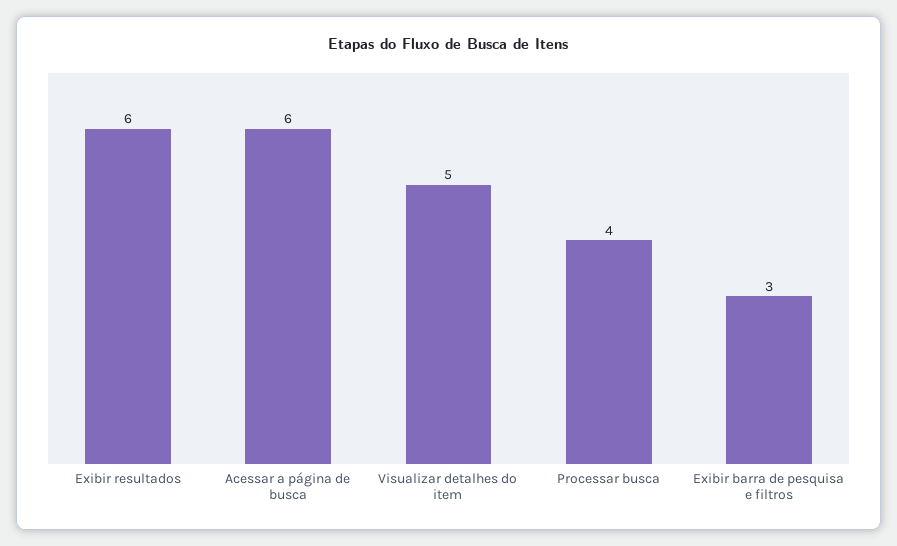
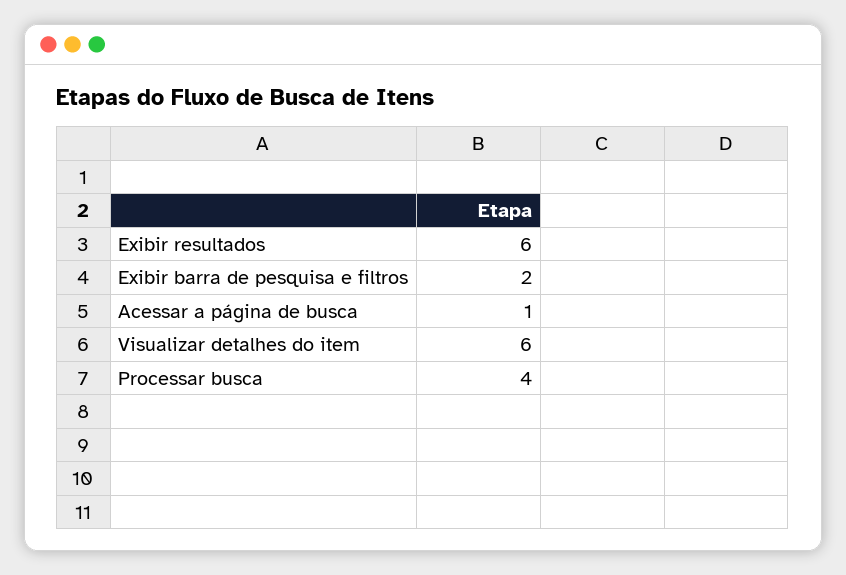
  {
    "Exibir resultados": 6,
-   "Acessar a página de busca": 6,
+   "Acessar a página de busca": 1,
-   "Visualizar detalhes do item": 5,
+   "Visualizar detalhes do item": 6,
    "Processar busca": 4,
-   "Exibir barra de pesquisa e filtros": 3
+   "Exibir barra de pesquisa e filtros": 2
  }

